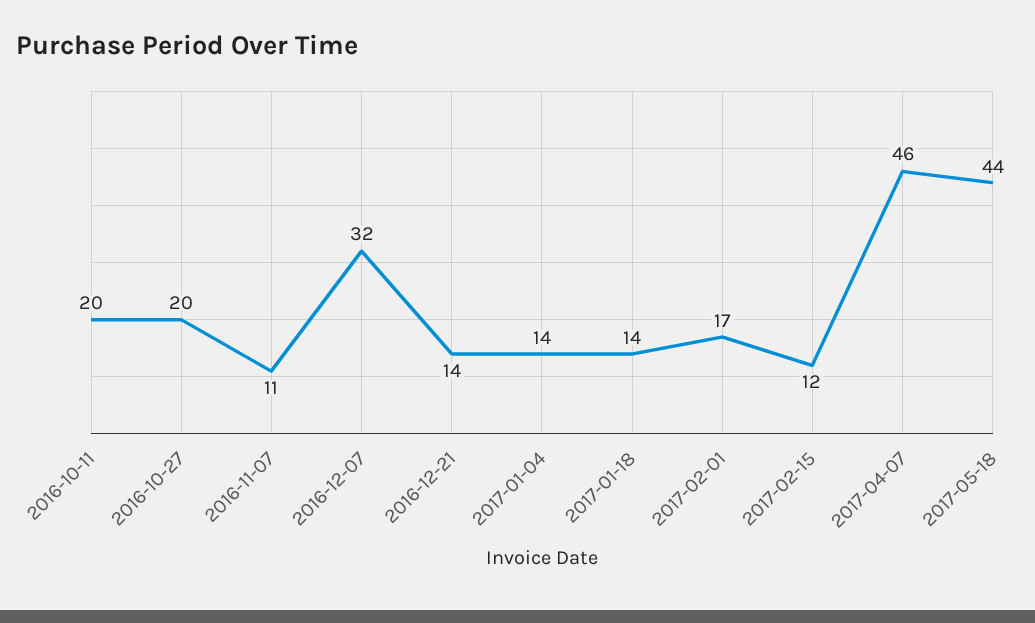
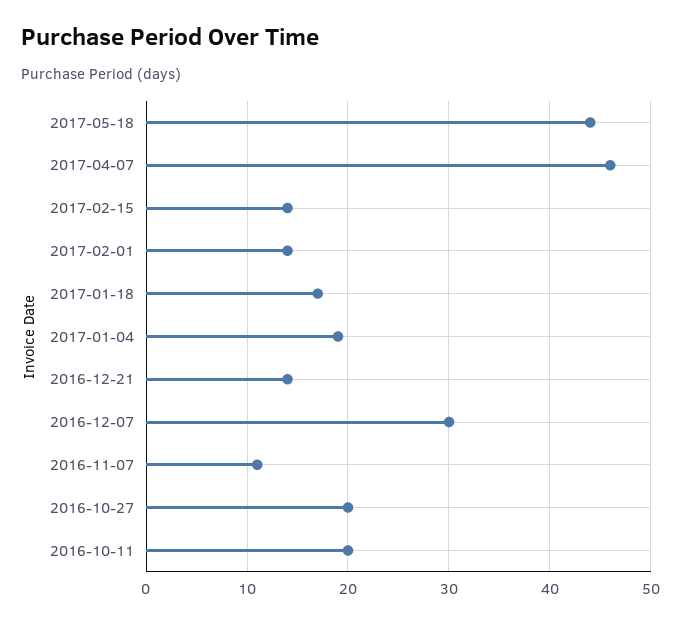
  {
    "2016-10-11": 20,
    "2016-10-27": 20,
    "2016-11-07": 11,
-   "2016-12-07": 32,
+   "2016-12-07": 30,
    "2016-12-21": 14,
-   "2017-01-04": 14,
+   "2017-01-04": 19,
-   "2017-01-18": 14,
+   "2017-01-18": 17,
-   "2017-02-01": 17,
+   "2017-02-01": 14,
-   "2017-02-15": 12,
+   "2017-02-15": 14,
    "2017-04-07": 46,
    "2017-05-18": 44
  }

